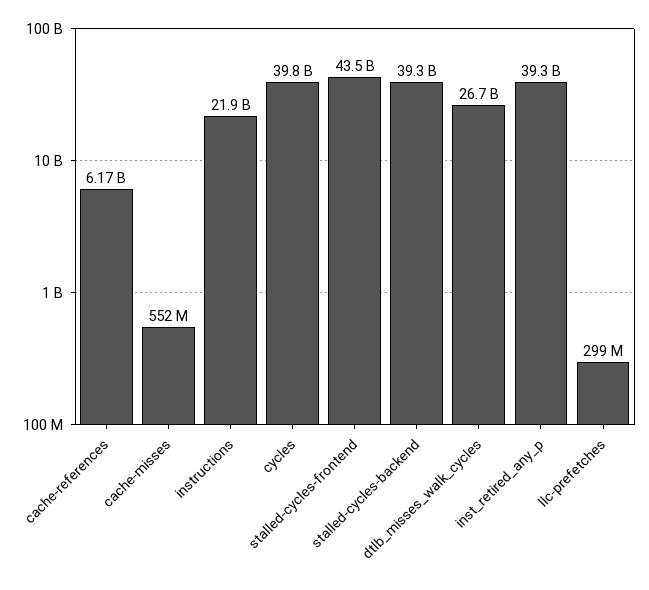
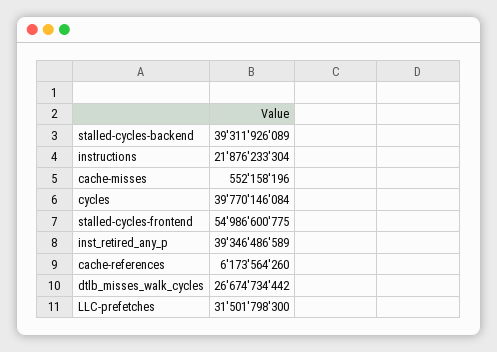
  {
    "cache-references": 6173564260,
    "cache-misses": 552158196,
    "instructions": 21876233304,
    "cycles": 39770146084,
-   "stalled-cycles-frontend": 43500000000,
+   "stalled-cycles-frontend": 54986600775,
    "stalled-cycles-backend": 39311926089,
    "dtlb_misses_walk_cycles": 26674734442,
    "inst_retired_any_p": 39346486589,
-   "llc-prefetches": 299000000
+   "llc-prefetches": 31501798300
  }

